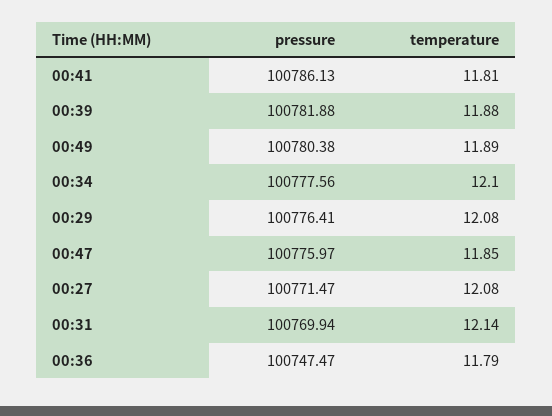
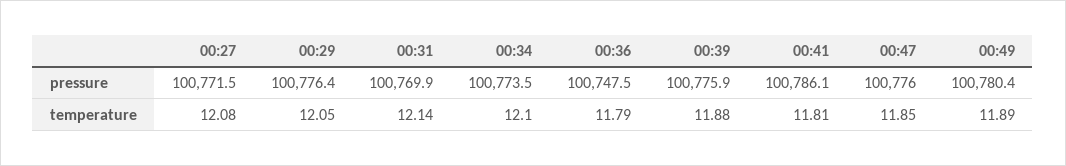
  {
    "pressure": {
      "00:41": 100786.13,
-     "00:39": 100781.88,
+     "00:39": 100775.9,
      "00:49": 100780.38,
-     "00:34": 100777.56,
+     "00:34": 100773.5,
      "00:29": 100776.41,
      "00:47": 100775.97,
      "00:27": 100771.47,
      "00:31": 100769.94,
      "00:36": 100747.47
    },
    "temperature": {
      "00:41": 11.81,
      "00:39": 11.88,
      "00:49": 11.89,
      "00:34": 12.1,
-     "00:29": 12.08,
+     "00:29": 12.05,
      "00:47": 11.85,
      "00:27": 12.08,
      "00:31": 12.14,
      "00:36": 11.79
    }
  }

